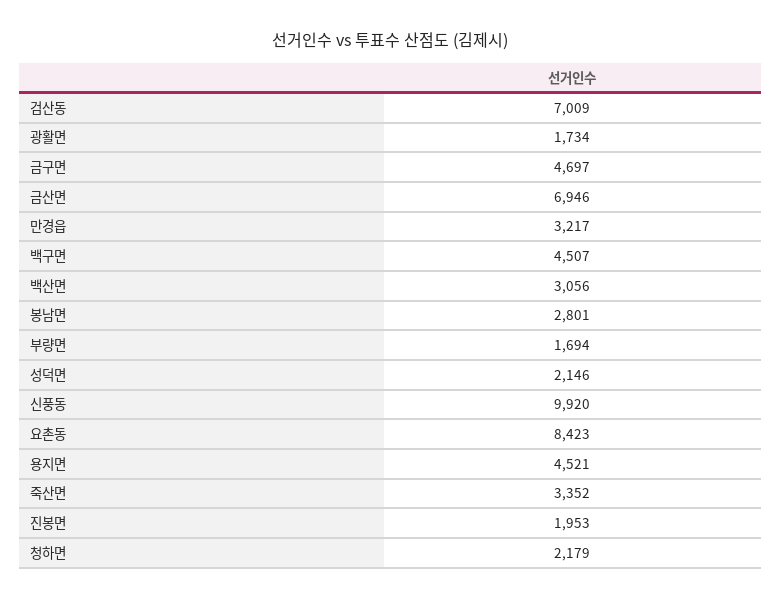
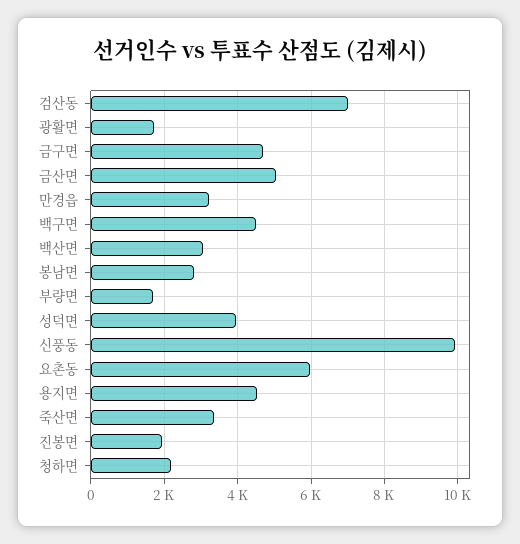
  {
    "검산동": 7009,
    "광활면": 1734,
    "금구면": 4697,
-   "금산면": 6946,
+   "금산면": 5000,
    "만경읍": 3217,
    "백구면": 4507,
    "백산면": 3056,
    "봉남면": 2801,
    "부량면": 1694,
-   "성덕면": 2146,
+   "성덕면": 4000,
    "신풍동": 9920,
-   "요촌동": 8423,
+   "요촌동": 6000,
    "용지면": 4521,
    "죽산면": 3352,
    "진봉면": 1953,
    "청하면": 2179
  }

